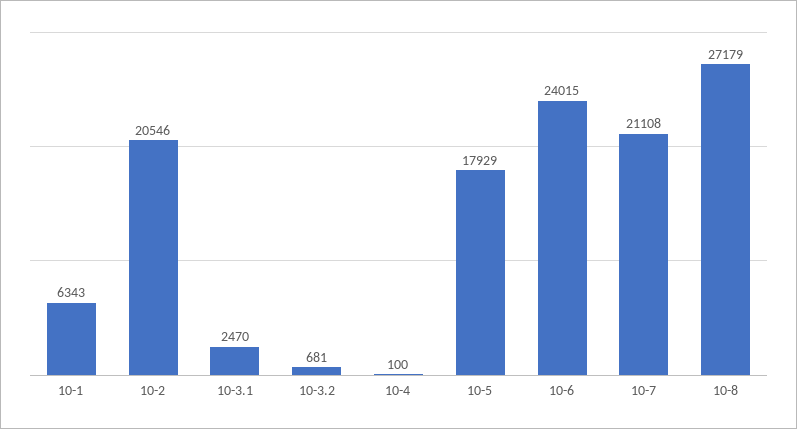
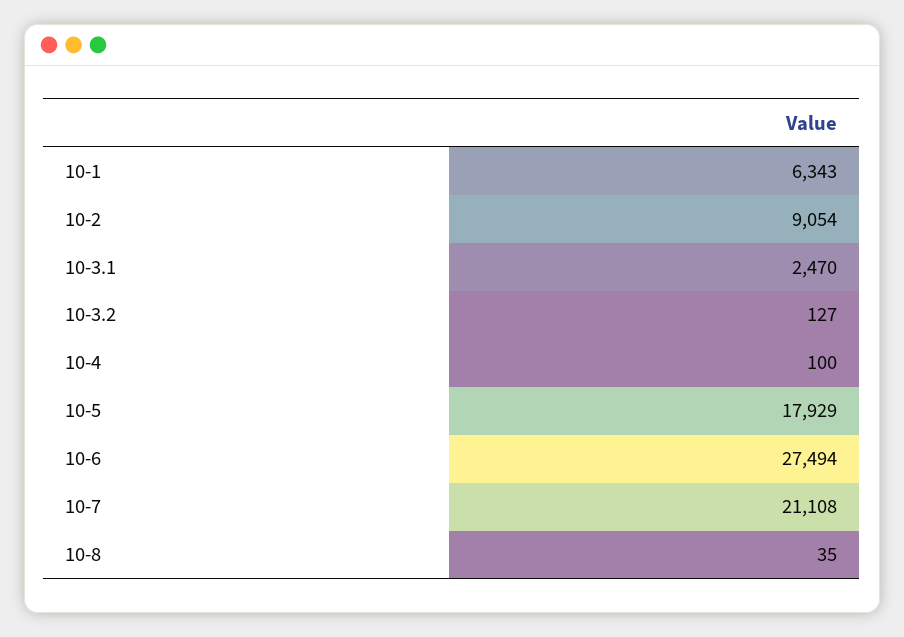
  {
    "10-1": 6343,
-   "10-2": 20546,
+   "10-2": 9054,
    "10-3.1": 2470,
-   "10-3.2": 681,
+   "10-3.2": 127,
    "10-4": 100,
    "10-5": 17929,
-   "10-6": 24015,
+   "10-6": 27494,
    "10-7": 21108,
-   "10-8": 27179
+   "10-8": 35
  }

